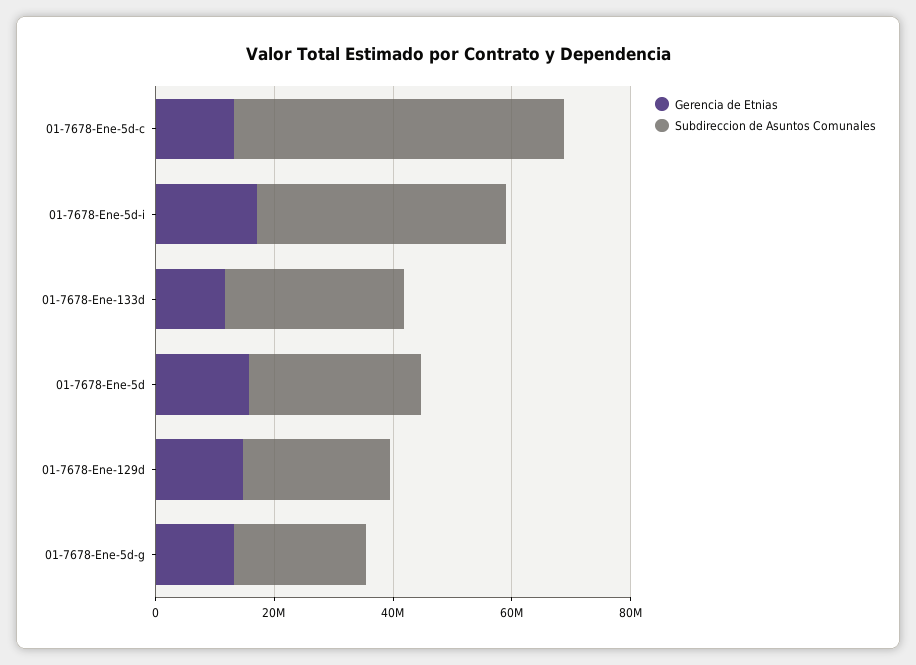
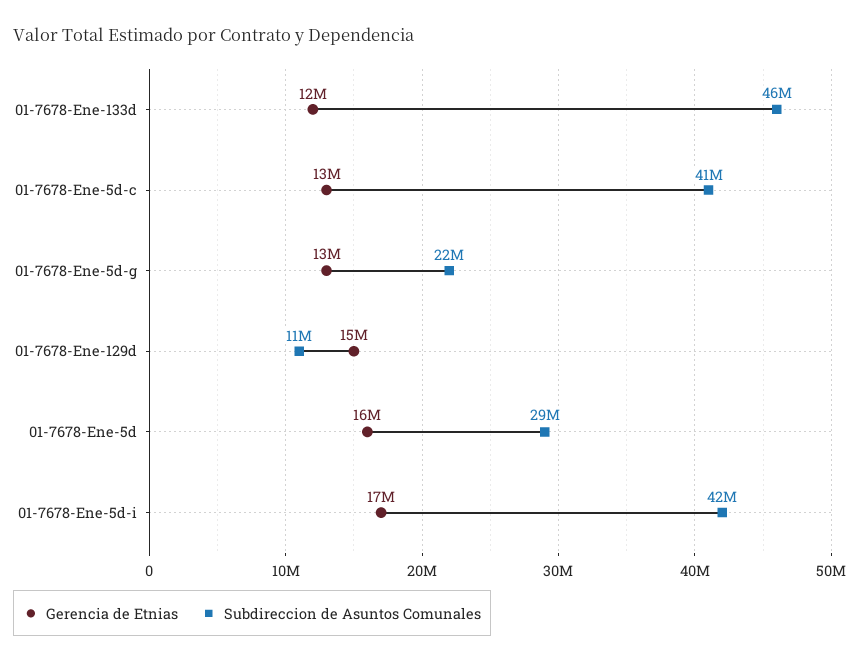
  {
    "Gerencia de Etnias": {
      "01-7678-Ene-5d-c": 13000000,
      "01-7678-Ene-5d-i": 17000000,
      "01-7678-Ene-133d": 12000000,
      "01-7678-Ene-5d": 16000000,
      "01-7678-Ene-129d": 15000000,
      "01-7678-Ene-5d-g": 13000000
    },
    "Subdireccion de Asuntos Comunales": {
-     "01-7678-Ene-5d-c": 55000000,
+     "01-7678-Ene-5d-c": 41000000,
      "01-7678-Ene-5d-i": 42000000,
-     "01-7678-Ene-133d": 30000000,
+     "01-7678-Ene-133d": 46000000,
      "01-7678-Ene-5d": 29000000,
-     "01-7678-Ene-129d": 25000000,
+     "01-7678-Ene-129d": 11000000,
      "01-7678-Ene-5d-g": 22000000
    }
  }

